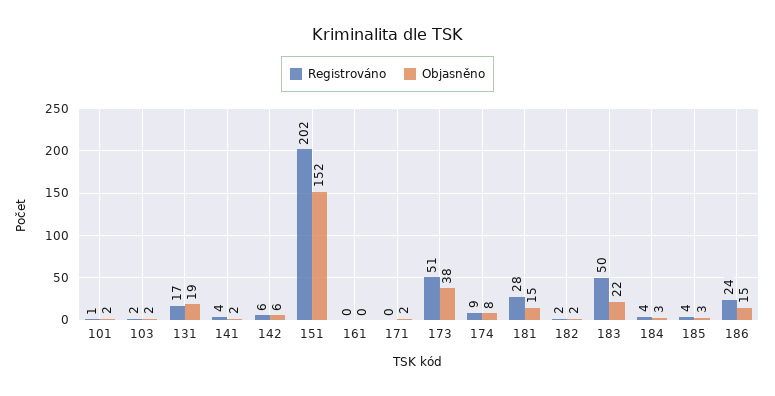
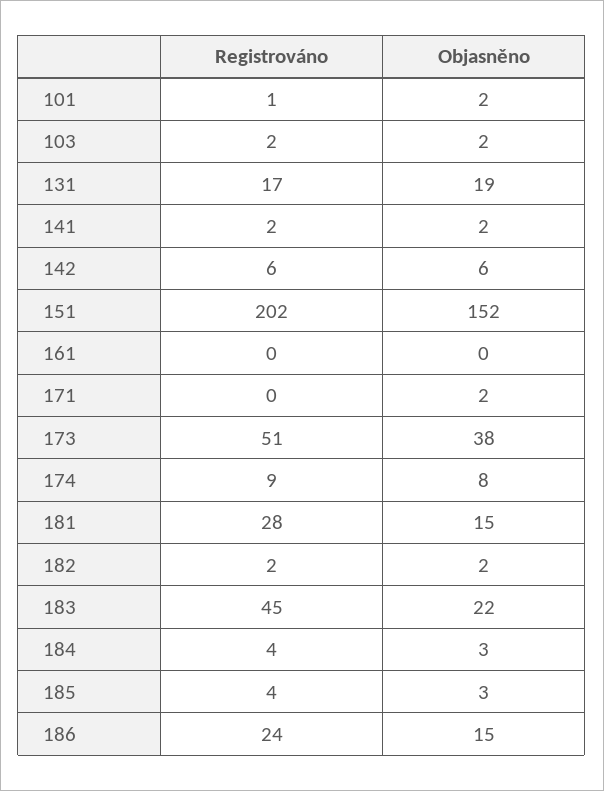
  {
    "Registrováno": {
      "101": 1,
      "103": 2,
      "131": 17,
-     "141": 4,
+     "141": 2,
      "142": 6,
      "151": 202,
      "161": 0,
      "171": 0,
      "173": 51,
      "174": 9,
      "181": 28,
      "182": 2,
-     "183": 50,
+     "183": 45,
      "184": 4,
      "185": 4,
      "186": 24
    },
    "Objasněno": {
      "101": 2,
      "103": 2,
      "131": 19,
      "141": 2,
      "142": 6,
      "151": 152,
      "161": 0,
      "171": 2,
      "173": 38,
      "174": 8,
      "181": 15,
      "182": 2,
      "183": 22,
      "184": 3,
      "185": 3,
      "186": 15
    }
  }

